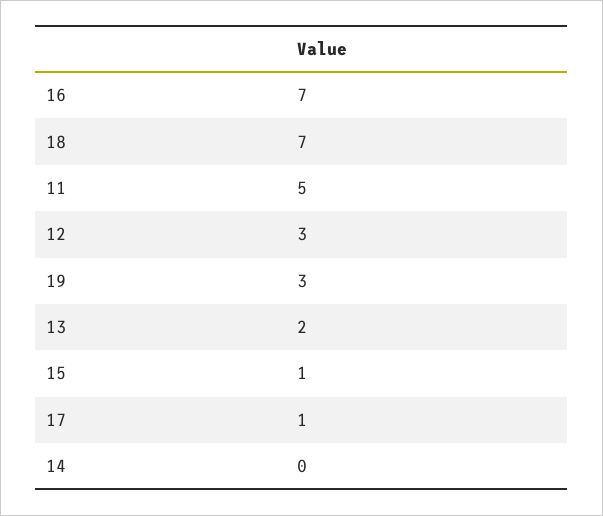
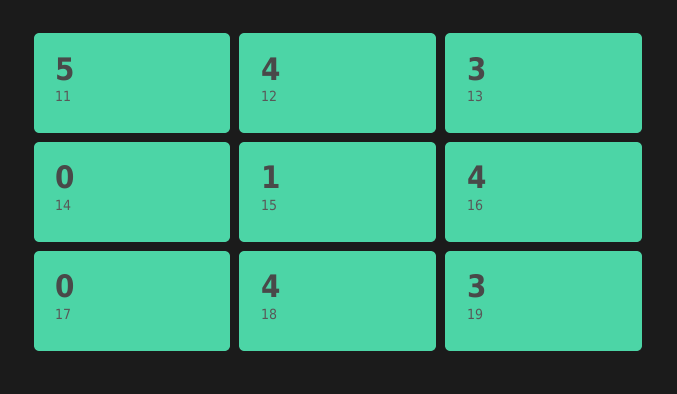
  {
-   "16": 7,
+   "16": 4,
-   "18": 7,
+   "18": 4,
    "11": 5,
-   "12": 3,
+   "12": 4,
    "19": 3,
-   "13": 2,
+   "13": 3,
    "15": 1,
-   "17": 1,
+   "17": 0,
    "14": 0
  }

